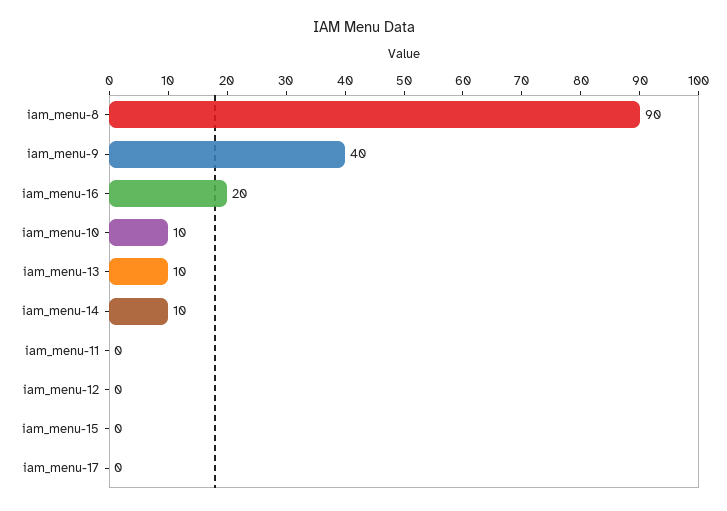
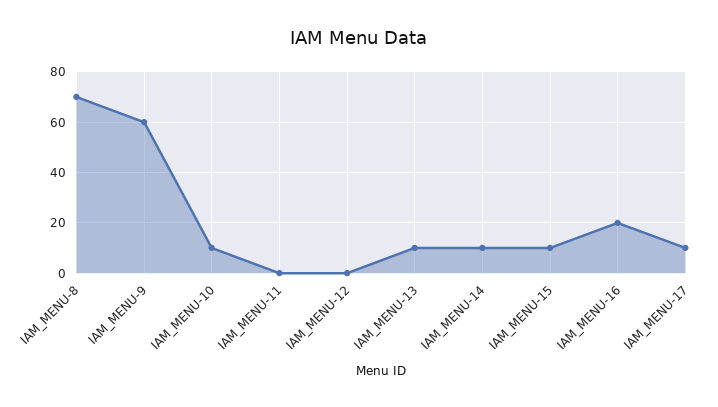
  {
-   "iam_menu-8": 90,
+   "iam_menu-8": 70,
-   "iam_menu-9": 40,
+   "iam_menu-9": 60,
    "iam_menu-16": 20,
    "iam_menu-10": 10,
    "iam_menu-13": 10,
    "iam_menu-14": 10,
    "iam_menu-11": 0,
    "iam_menu-12": 0,
-   "iam_menu-15": 0,
+   "iam_menu-15": 10,
-   "iam_menu-17": 0
+   "iam_menu-17": 10
  }

